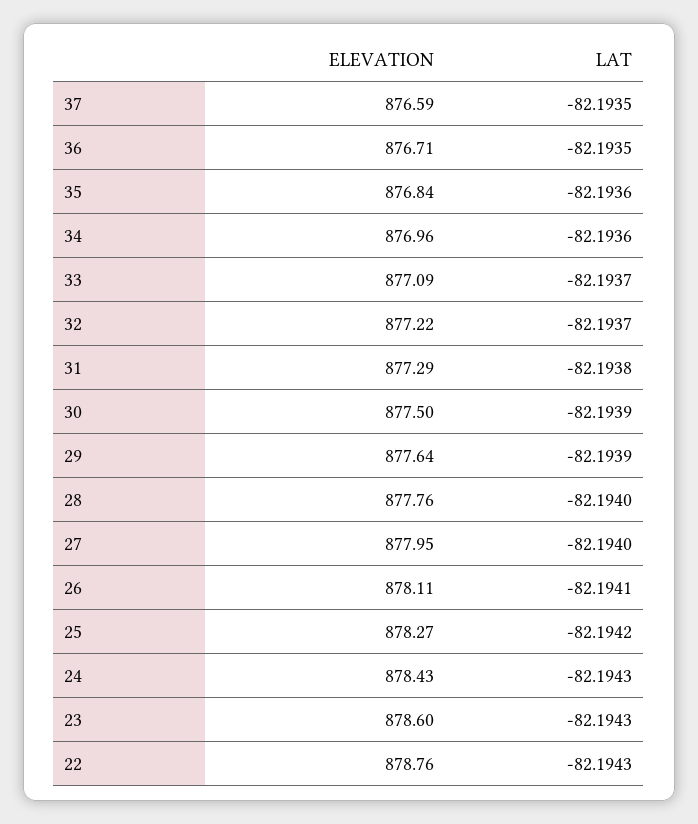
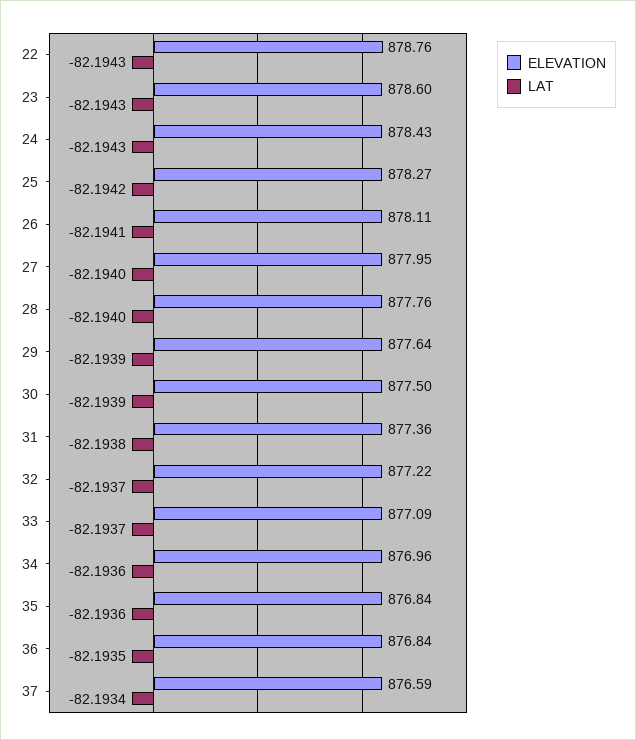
  {
    "ELEVATION": {
      "37": 876.59,
-     "36": 876.71,
+     "36": 876.84,
      "35": 876.84,
      "34": 876.96,
      "33": 877.09,
      "32": 877.22,
-     "31": 877.29,
+     "31": 877.36,
      "30": 877.5,
      "29": 877.64,
      "28": 877.76,
      "27": 877.95,
      "26": 878.11,
      "25": 878.27,
      "24": 878.43,
      "23": 878.6,
      "22": 878.76
    },
    "LAT": {
-     "37": -82.1935,
+     "37": -82.1934,
      "36": -82.1935,
      "35": -82.1936,
      "34": -82.1936,
      "33": -82.1937,
      "32": -82.1937,
      "31": -82.1938,
      "30": -82.1939,
      "29": -82.1939,
      "28": -82.194,
      "27": -82.194,
      "26": -82.1941,
      "25": -82.1942,
      "24": -82.1943,
      "23": -82.1943,
      "22": -82.1943
    }
  }

